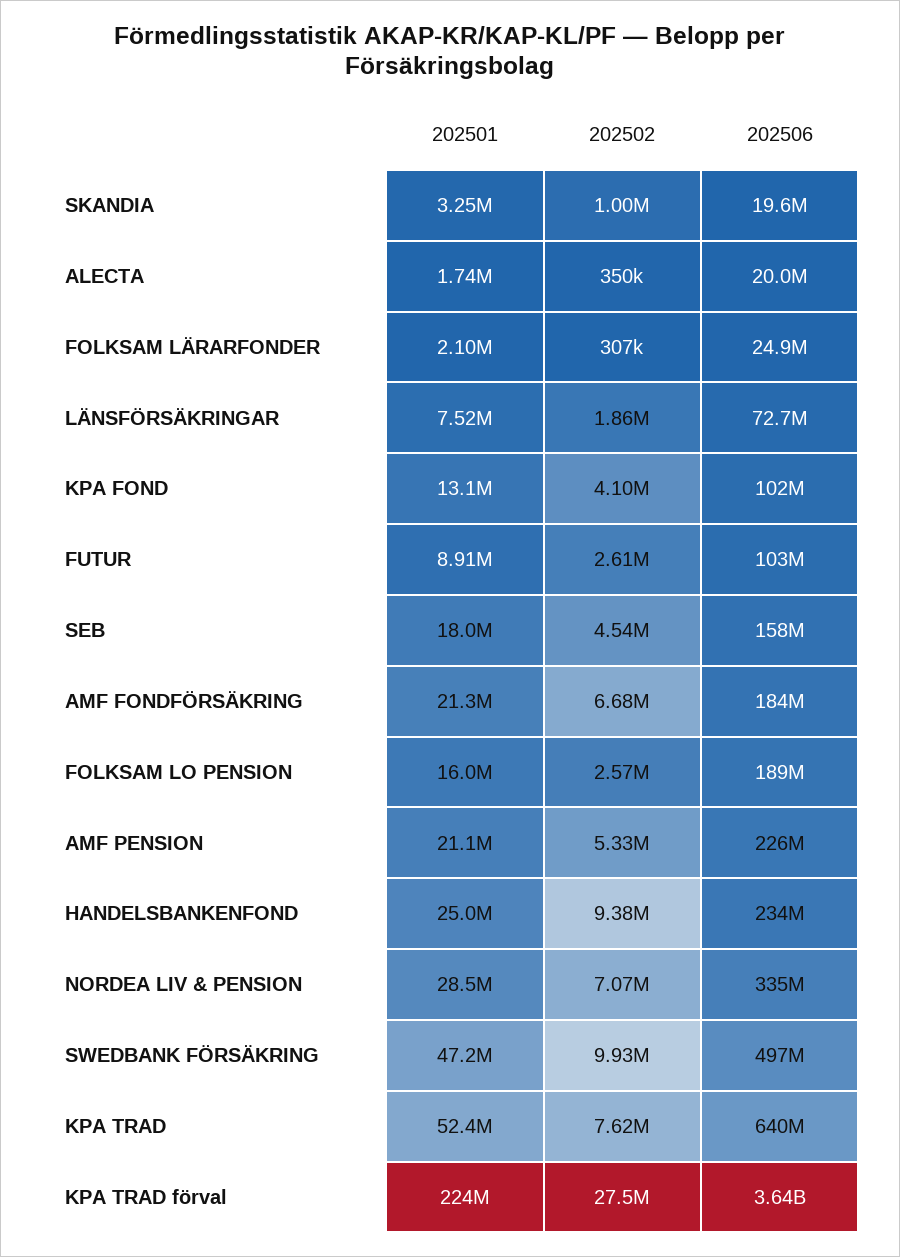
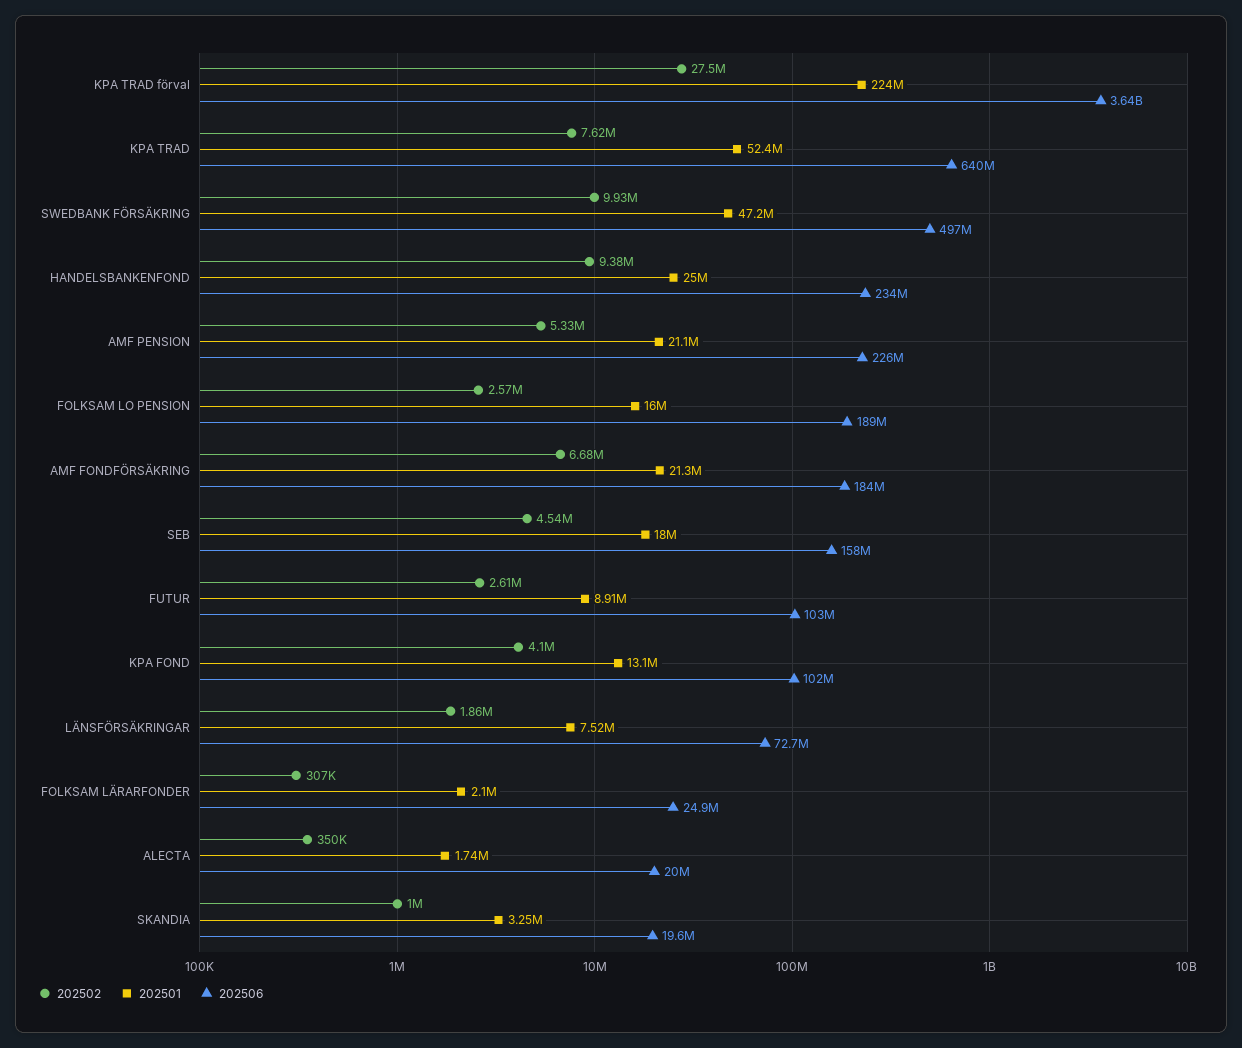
  {
    "202501": {
      "SKANDIA": 3250000,
      "ALECTA": 1740000,
      "FOLKSAM LÄRARFONDER": 2100000,
      "LÄNSFÖRSÄKRINGAR": 7520000,
      "KPA FOND": 13100000,
      "FUTUR": 8910000,
      "SEB": 18000000,
      "AMF FONDFÖRSÄKRING": 21300000,
      "FOLKSAM LO PENSION": 16000000,
      "AMF PENSION": 21100000,
      "HANDELSBANKENFOND": 25000000,
-     "NORDEA LIV & PENSION": 28500000,
      "SWEDBANK FÖRSÄKRING": 47200000,
      "KPA TRAD": 52400000,
      "KPA TRAD förval": 224000000
    },
    "202502": {
      "SKANDIA": 1000000,
      "ALECTA": 350000,
      "FOLKSAM LÄRARFONDER": 307000,
      "LÄNSFÖRSÄKRINGAR": 1860000,
      "KPA FOND": 4100000,
      "FUTUR": 2610000,
      "SEB": 4540000,
      "AMF FONDFÖRSÄKRING": 6680000,
      "FOLKSAM LO PENSION": 2570000,
      "AMF PENSION": 5330000,
      "HANDELSBANKENFOND": 9380000,
-     "NORDEA LIV & PENSION": 7070000,
      "SWEDBANK FÖRSÄKRING": 9930000,
      "KPA TRAD": 7620000,
      "KPA TRAD förval": 27500000
    },
    "202506": {
      "SKANDIA": 19600000,
      "ALECTA": 20000000,
      "FOLKSAM LÄRARFONDER": 24900000,
      "LÄNSFÖRSÄKRINGAR": 72700000,
      "KPA FOND": 102000000,
      "FUTUR": 103000000,
      "SEB": 158000000,
      "AMF FONDFÖRSÄKRING": 184000000,
      "FOLKSAM LO PENSION": 189000000,
      "AMF PENSION": 226000000,
      "HANDELSBANKENFOND": 234000000,
-     "NORDEA LIV & PENSION": 335000000,
      "SWEDBANK FÖRSÄKRING": 497000000,
      "KPA TRAD": 640000000,
      "KPA TRAD förval": 3640000000
    }
  }

